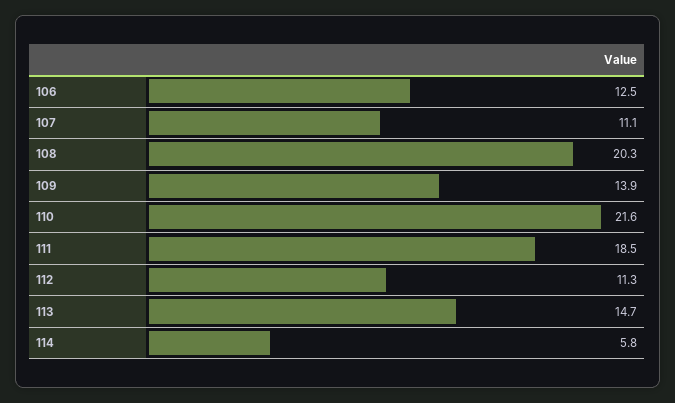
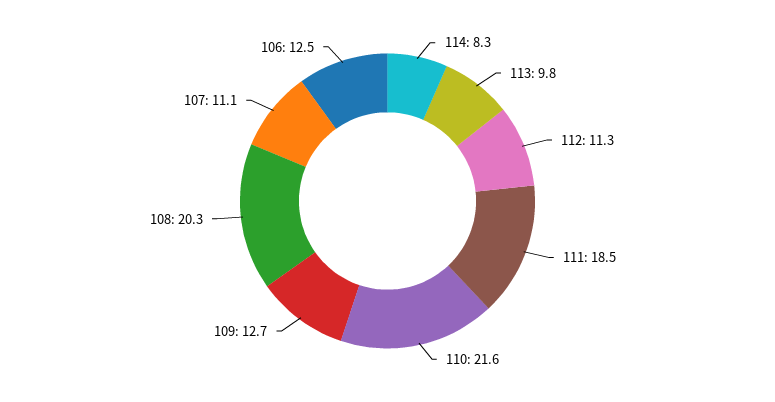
  {
    "106": 12.5,
    "107": 11.1,
    "108": 20.3,
-   "109": 13.9,
+   "109": 12.7,
    "110": 21.6,
    "111": 18.5,
    "112": 11.3,
-   "113": 14.7,
+   "113": 9.8,
-   "114": 5.8
+   "114": 8.3
  }

